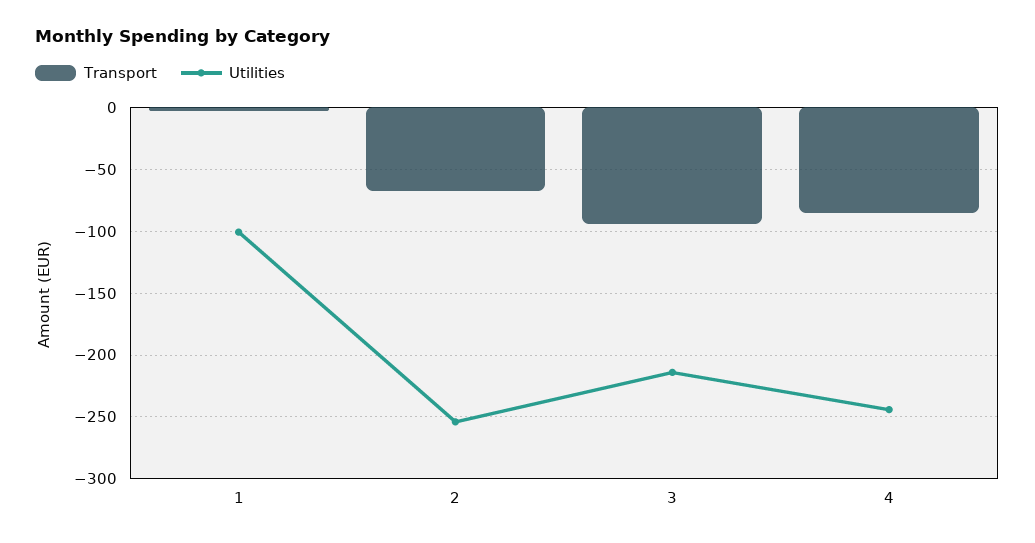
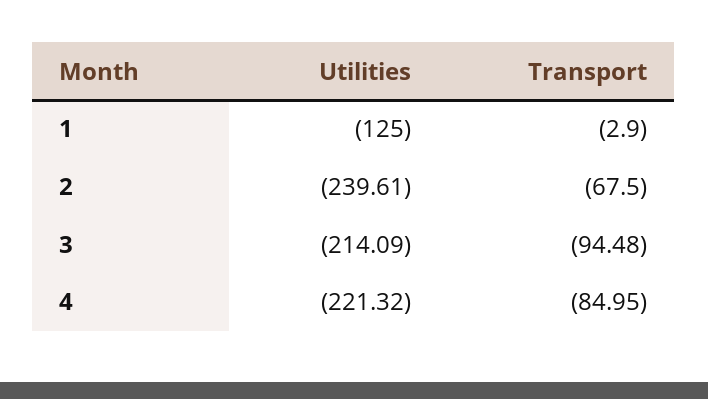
  {
    "Transport": {
      "1": -2.9,
      "2": -67.5,
      "3": -94.48,
      "4": -84.95
    },
    "Utilities": {
-     "1": -100,
+     "1": -125,
-     "2": -255,
+     "2": -239.61,
      "3": -214.09,
-     "4": -245
+     "4": -221.32
    }
  }

